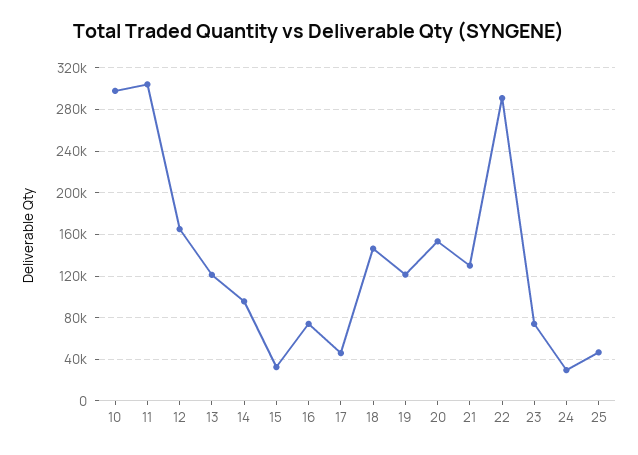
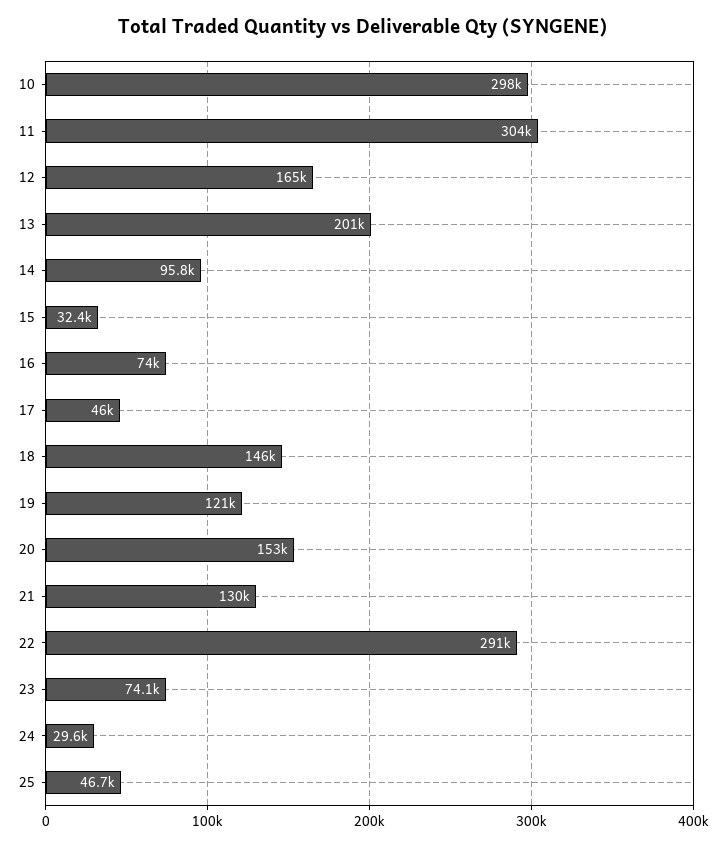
  {
    "10": 298000,
    "11": 304000,
    "12": 165000,
-   "13": 120000,
+   "13": 201000,
    "14": 95800,
    "15": 32400,
    "16": 74000,
    "17": 46000,
    "18": 146000,
    "19": 121000,
    "20": 153000,
    "21": 130000,
    "22": 291000,
    "23": 74100,
    "24": 29600,
    "25": 46700
  }

